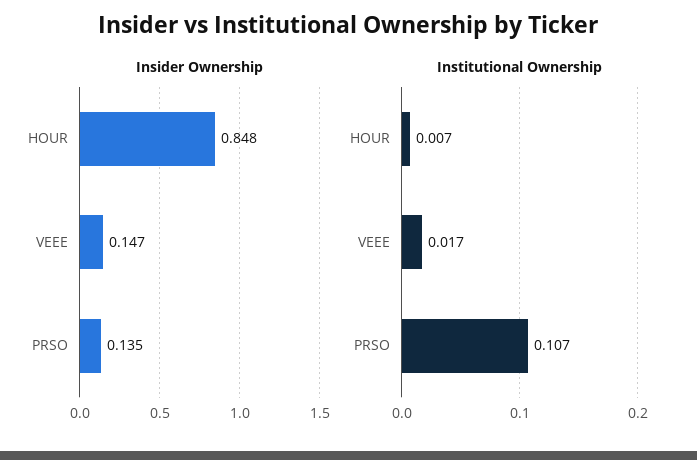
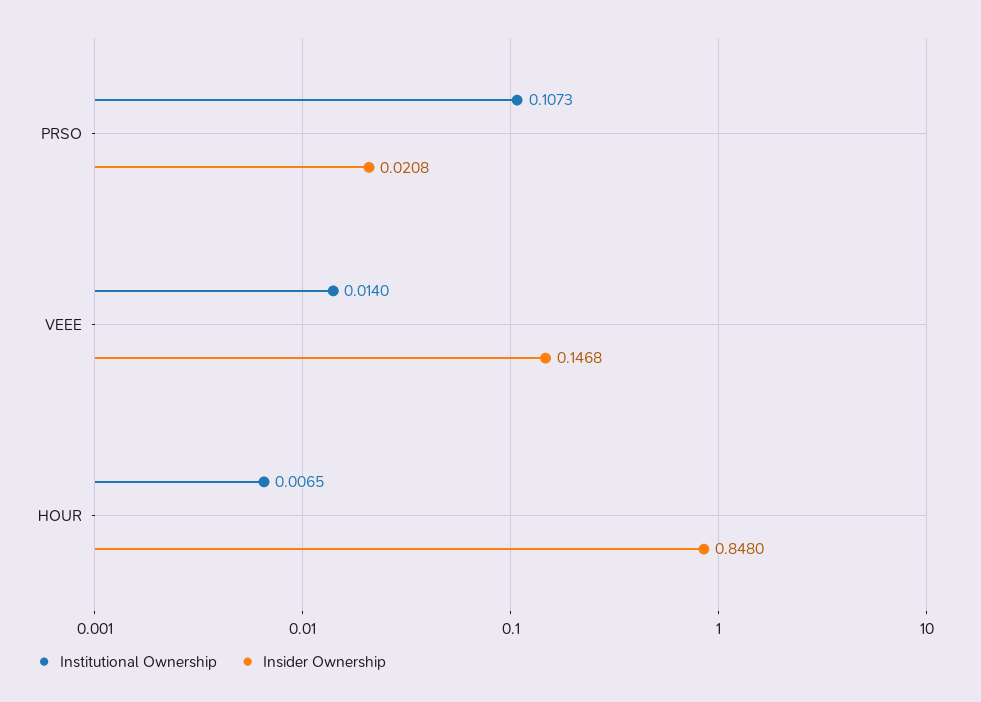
  {
    "Insider Ownership": {
      "HOUR": 0.848,
      "VEEE": 0.1468,
-     "PRSO": 0.135
+     "PRSO": 0.0208
    },
    "Institutional Ownership": {
      "HOUR": 0.0065,
-     "VEEE": 0.017,
+     "VEEE": 0.014,
      "PRSO": 0.1073
    }
  }

